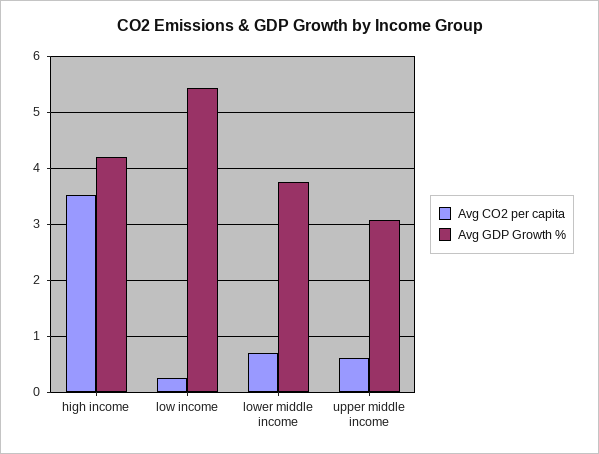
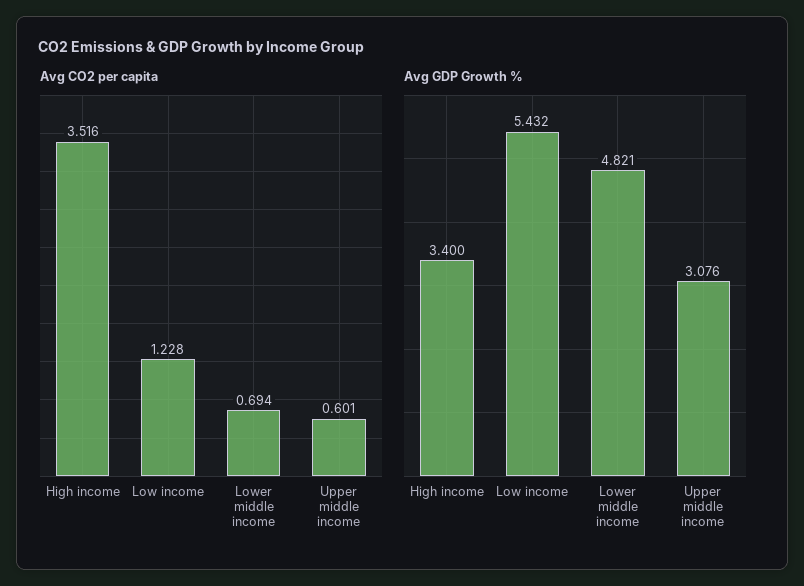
  {
    "Avg CO2 per capita": {
      "high income": 3.516,
-     "low income": 0.2,
+     "low income": 1.228,
      "lower middle income": 0.694,
      "upper middle income": 0.601
    },
    "Avg GDP Growth %": {
-     "high income": 4.2,
+     "high income": 3.4,
      "low income": 5.432,
-     "lower middle income": 3.8,
+     "lower middle income": 4.821,
      "upper middle income": 3.076
    }
  }

